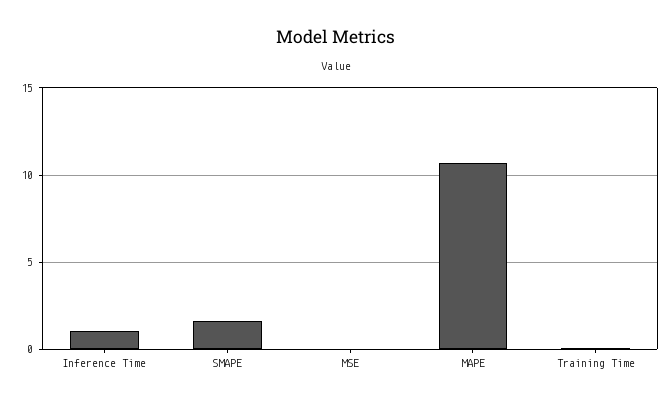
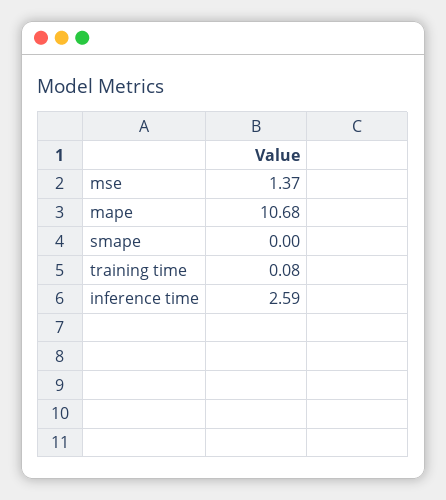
  {
-   "Inference Time": 1,
+   "Inference Time": 2.59,
-   "SMAPE": 1.5,
+   "SMAPE": 0,
-   "MSE": 0,
+   "MSE": 1.37,
    "MAPE": 10.68,
    "Training Time": 0.08
  }

